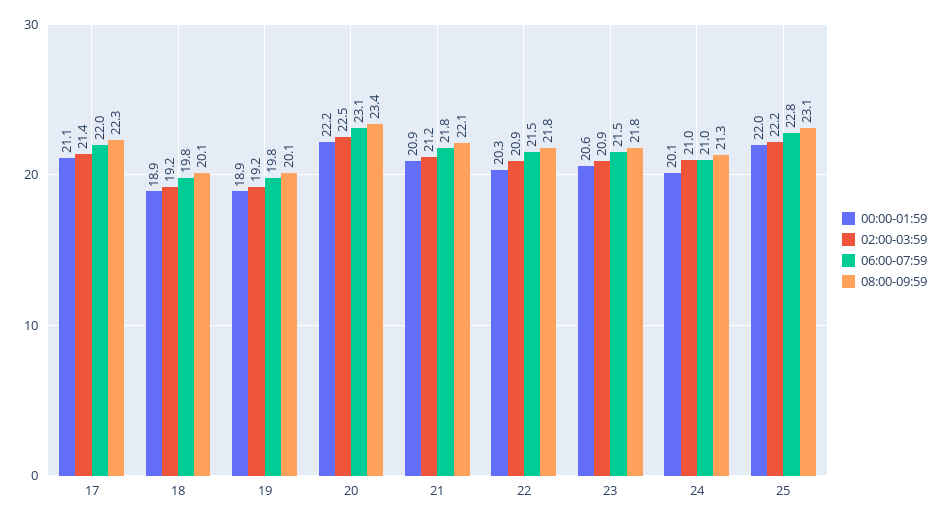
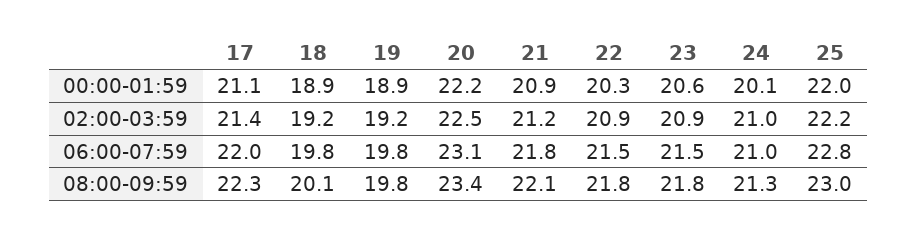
  {
    "00:00-01:59": {
      "17": 21.1,
      "18": 18.9,
      "19": 18.9,
      "20": 22.2,
      "21": 20.9,
      "22": 20.3,
      "23": 20.6,
      "24": 20.1,
      "25": 22
    },
    "02:00-03:59": {
      "17": 21.4,
      "18": 19.2,
      "19": 19.2,
      "20": 22.5,
      "21": 21.2,
      "22": 20.9,
      "23": 20.9,
      "24": 21,
      "25": 22.2
    },
    "06:00-07:59": {
      "17": 22,
      "18": 19.8,
      "19": 19.8,
      "20": 23.1,
      "21": 21.8,
      "22": 21.5,
      "23": 21.5,
      "24": 21,
      "25": 22.8
    },
    "08:00-09:59": {
      "17": 22.3,
      "18": 20.1,
-     "19": 20.1,
+     "19": 19.8,
      "20": 23.4,
      "21": 22.1,
      "22": 21.8,
      "23": 21.8,
      "24": 21.3,
-     "25": 23.1
+     "25": 23
    }
  }

